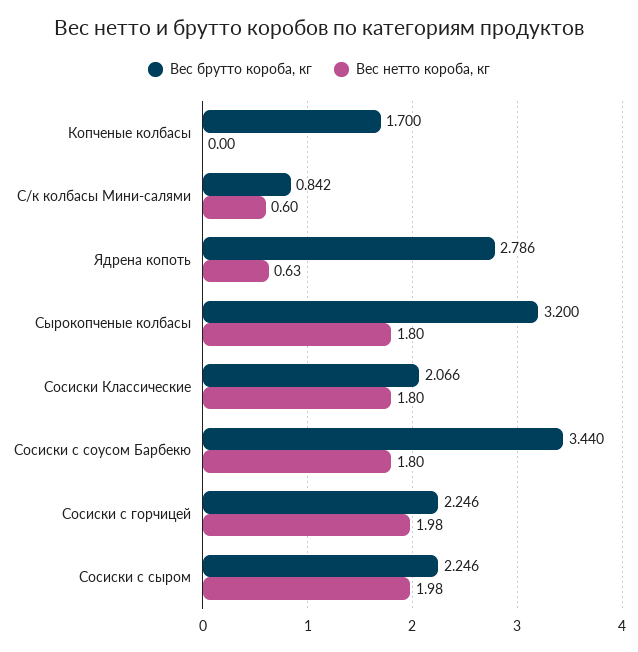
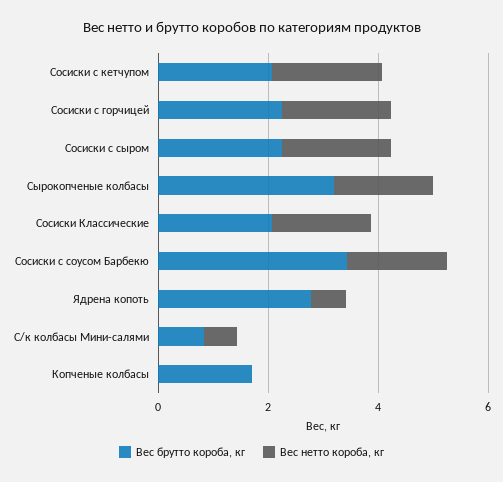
  {
    "Вес брутто короба, кг": {
      "Копченые колбасы": 1.7,
      "С/к колбасы Мини-салями": 0.842,
      "Ядрена копоть": 2.786,
      "Сырокопченые колбасы": 3.2,
      "Сосиски Классические": 2.066,
      "Сосиски с соусом Барбекю": 3.44,
      "Сосиски с горчицей": 2.246,
-     "Сосиски с сыром": 2.246
+     "Сосиски с сыром": 2.246,
+     "Сосиски с кетчупом": 2
    },
    "Вес нетто короба, кг": {
      "Копченые колбасы": 0,
      "С/к колбасы Мини-салями": 0.6,
      "Ядрена копоть": 0.63,
      "Сырокопченые колбасы": 1.8,
      "Сосиски Классические": 1.8,
      "Сосиски с соусом Барбекю": 1.8,
      "Сосиски с горчицей": 1.98,
-     "Сосиски с сыром": 1.98
+     "Сосиски с сыром": 1.98,
+     "Сосиски с кетчупом": 2
    }
  }

